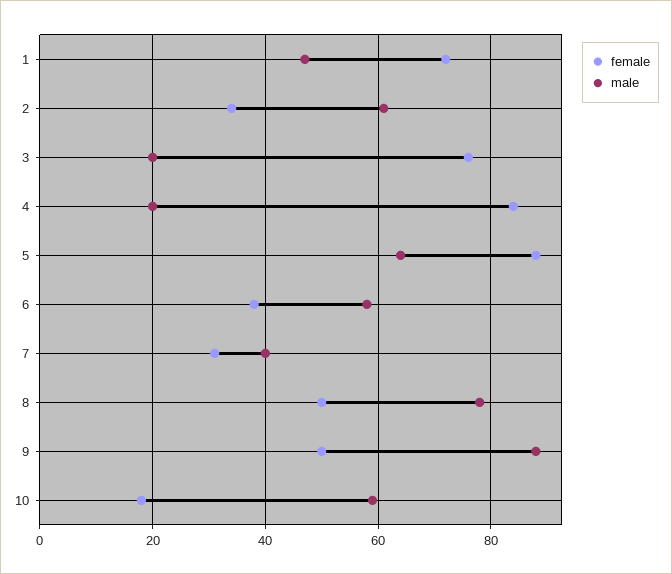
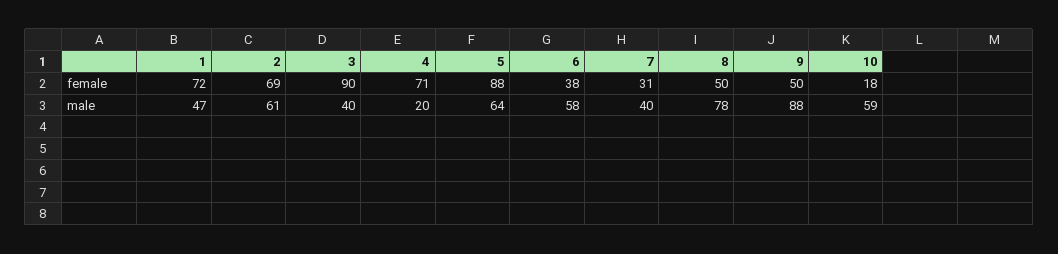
  {
    "female": {
      "1": 72,
-     "2": 35,
+     "2": 69,
-     "3": 75,
+     "3": 90,
-     "4": 85,
+     "4": 71,
      "5": 88,
      "6": 38,
      "7": 31,
      "8": 50,
      "9": 50,
      "10": 18
    },
    "male": {
      "1": 47,
      "2": 61,
-     "3": 20,
+     "3": 40,
      "4": 20,
      "5": 64,
      "6": 58,
      "7": 40,
      "8": 78,
      "9": 88,
      "10": 59
    }
  }

